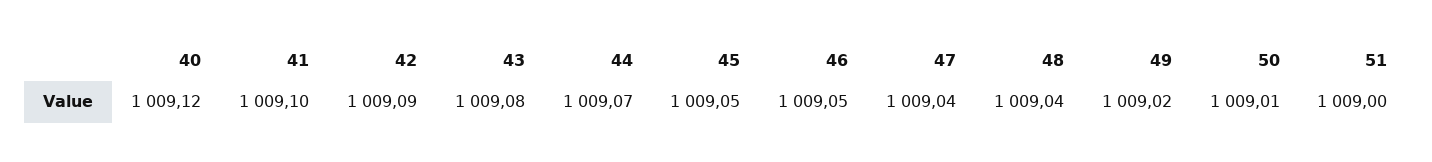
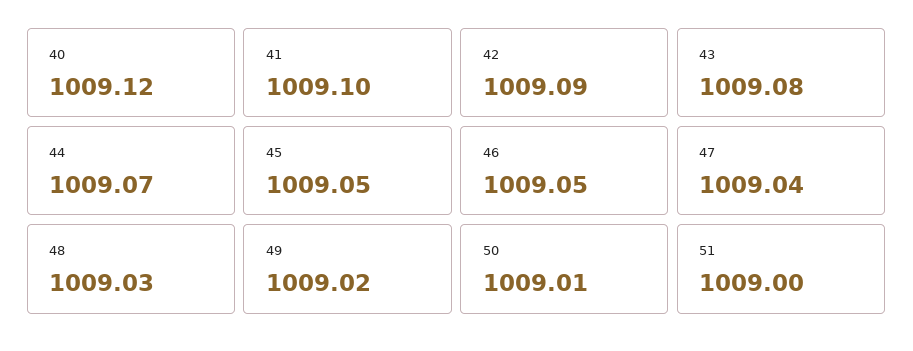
  {
    "40": 1009.12,
    "41": 1009.1,
    "42": 1009.09,
    "43": 1009.08,
    "44": 1009.07,
    "45": 1009.05,
    "46": 1009.05,
    "47": 1009.04,
-   "48": 1009.04,
+   "48": 1009.03,
    "49": 1009.02,
    "50": 1009.01,
    "51": 1009
  }

